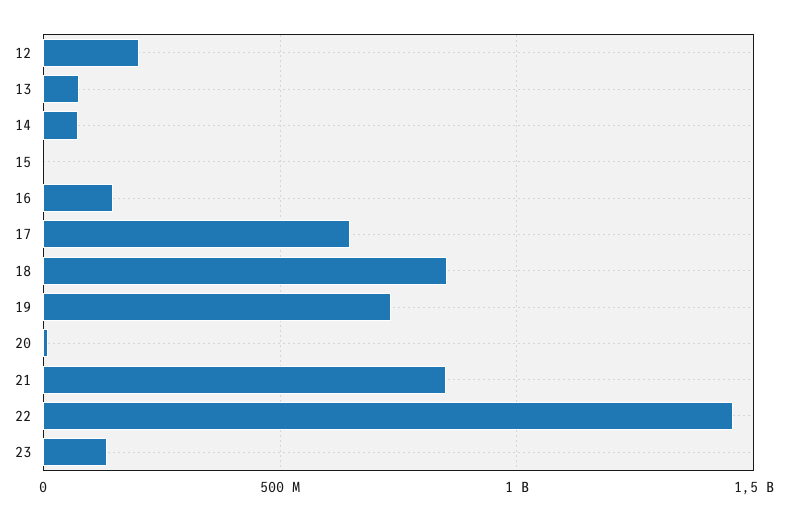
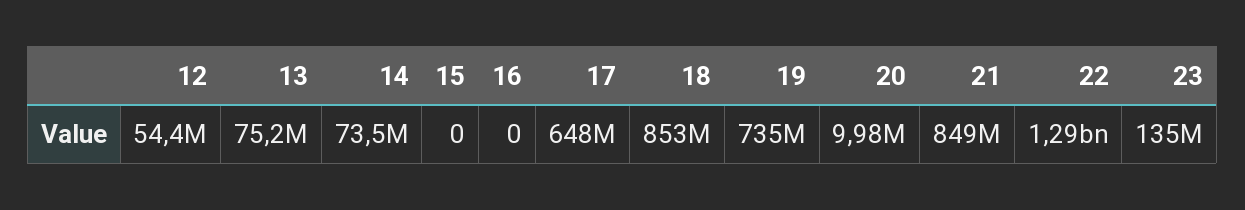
  {
-   "12": 200000000,
+   "12": 54400000,
    "13": 75200000,
    "14": 73500000,
    "15": 0,
-   "16": 150000000,
+   "16": 0,
    "17": 648000000,
    "18": 853000000,
    "19": 735000000,
    "20": 9980000,
    "21": 849000000,
-   "22": 1450000000,
+   "22": 1290000000,
    "23": 135000000
  }

